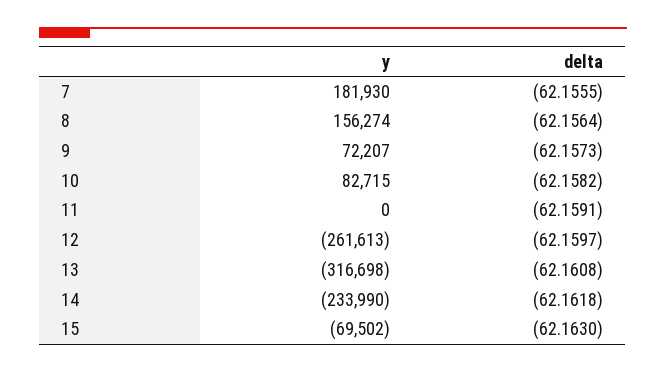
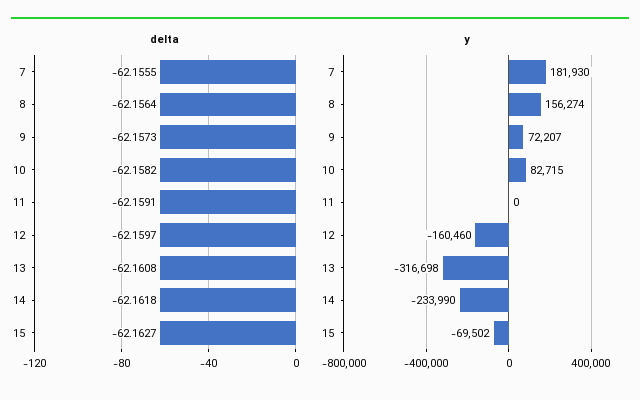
  {
    "y": {
      "7": 181930,
      "8": 156274,
      "9": 72207,
      "10": 82715,
      "11": 0,
-     "12": -261613,
+     "12": -160460,
      "13": -316698,
      "14": -233990,
      "15": -69502
    },
    "delta": {
      "7": -62.1555,
      "8": -62.1564,
      "9": -62.1573,
      "10": -62.1582,
      "11": -62.1591,
      "12": -62.1597,
      "13": -62.1608,
      "14": -62.1618,
-     "15": -62.163
+     "15": -62.1627
    }
  }

